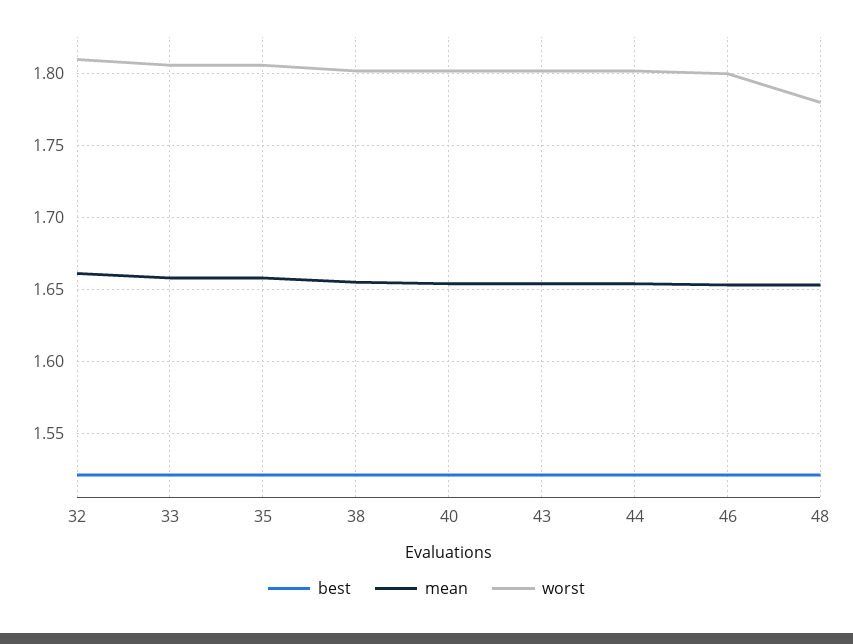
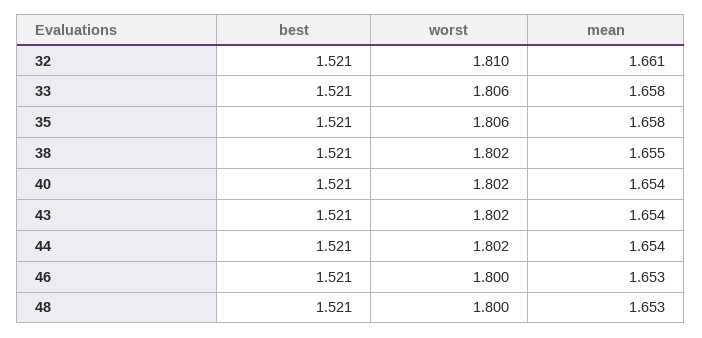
  {
    "best": {
      "32": 1.521,
      "33": 1.521,
      "35": 1.521,
      "38": 1.521,
      "40": 1.521,
      "43": 1.521,
      "44": 1.521,
      "46": 1.521,
      "48": 1.521
    },
    "mean": {
      "32": 1.661,
      "33": 1.658,
      "35": 1.658,
      "38": 1.655,
      "40": 1.654,
      "43": 1.654,
      "44": 1.654,
      "46": 1.653,
      "48": 1.653
    },
    "worst": {
      "32": 1.81,
      "33": 1.806,
      "35": 1.806,
      "38": 1.802,
      "40": 1.802,
      "43": 1.802,
      "44": 1.802,
      "46": 1.8,
-     "48": 1.78
+     "48": 1.8
    }
  }

